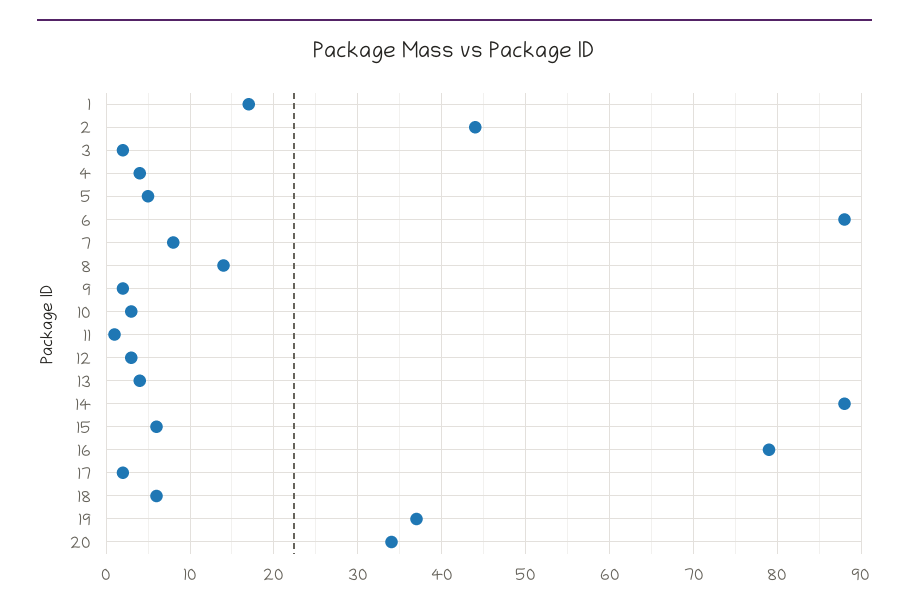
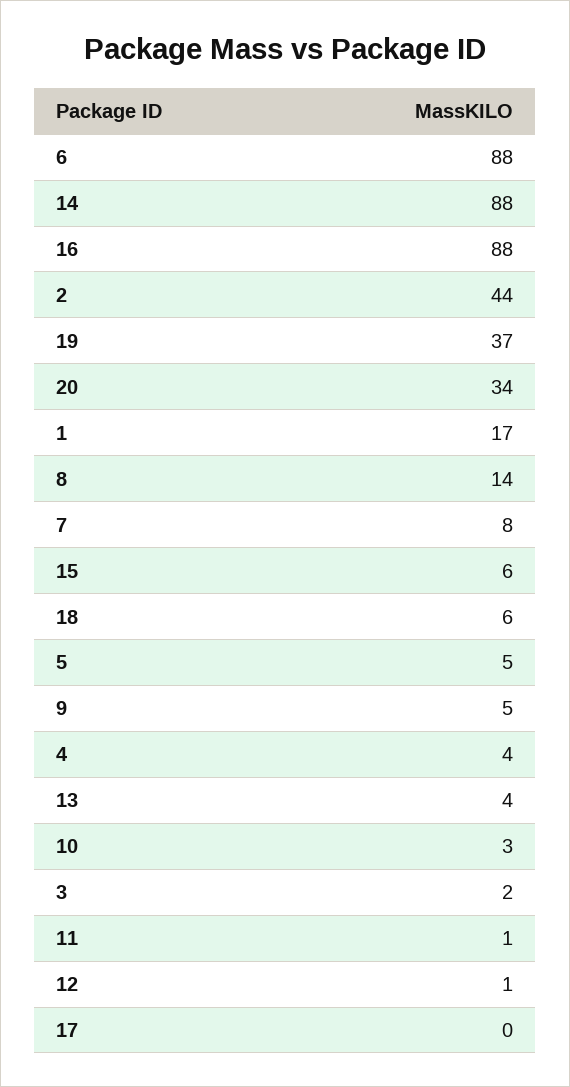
  {
    "1": 17,
    "2": 44,
    "3": 2,
    "4": 4,
    "5": 5,
    "6": 88,
    "7": 8,
    "8": 14,
-   "9": 2,
+   "9": 5,
    "10": 3,
    "11": 1,
-   "12": 3,
+   "12": 1,
    "13": 4,
    "14": 88,
    "15": 6,
-   "16": 79,
+   "16": 88,
-   "17": 2,
+   "17": 0,
    "18": 6,
    "19": 37,
    "20": 34
  }

